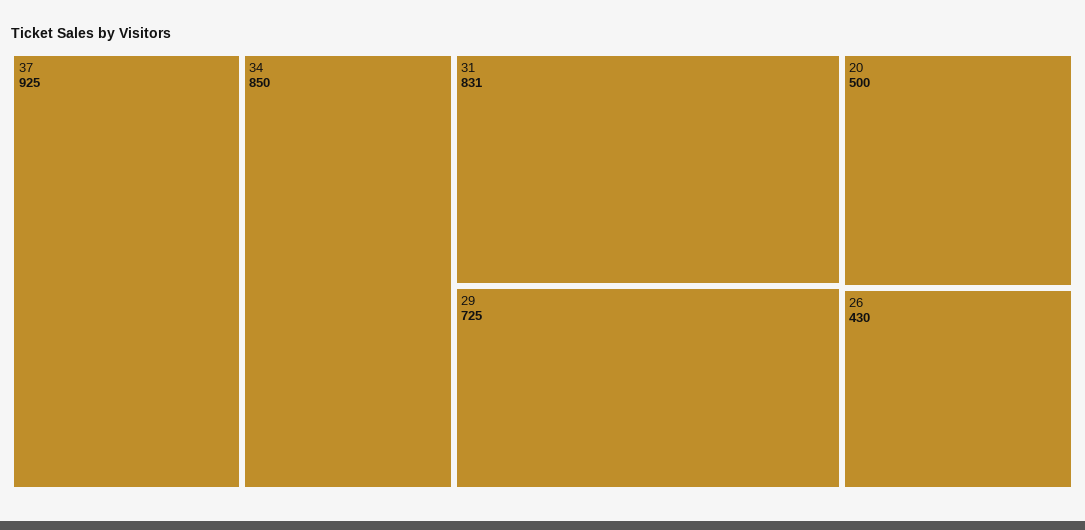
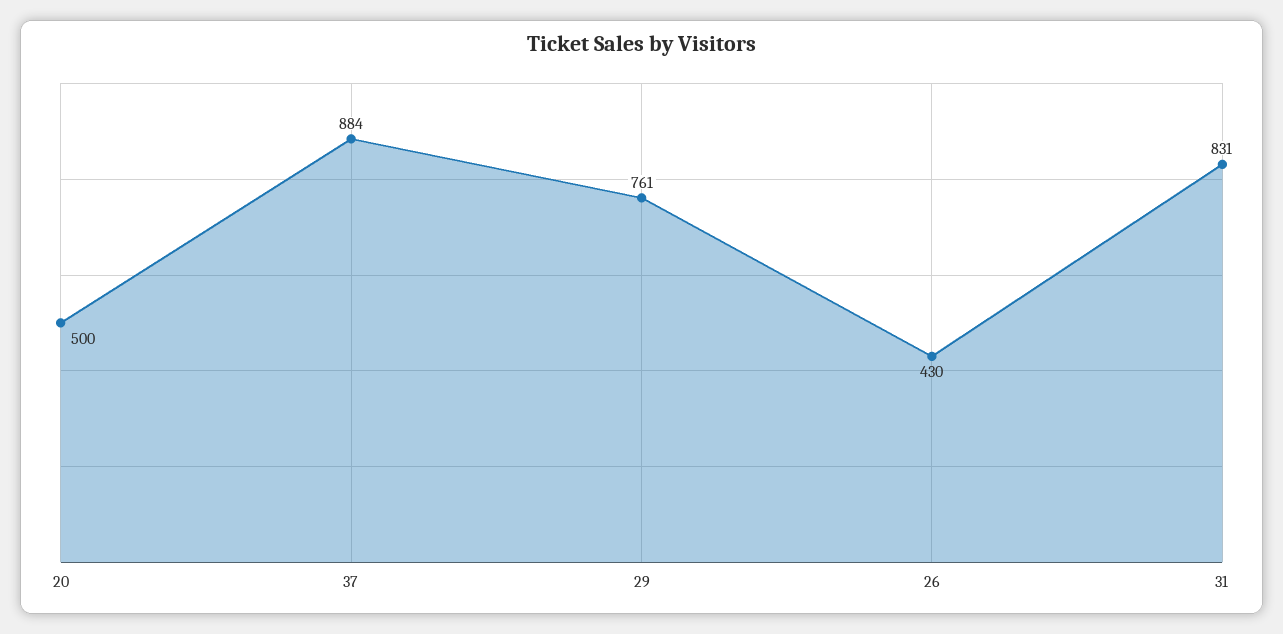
  {
-   "37": 925,
+   "37": 884,
-   "34": 850,
    "31": 831,
-   "29": 725,
+   "29": 761,
    "20": 500,
    "26": 430
  }

